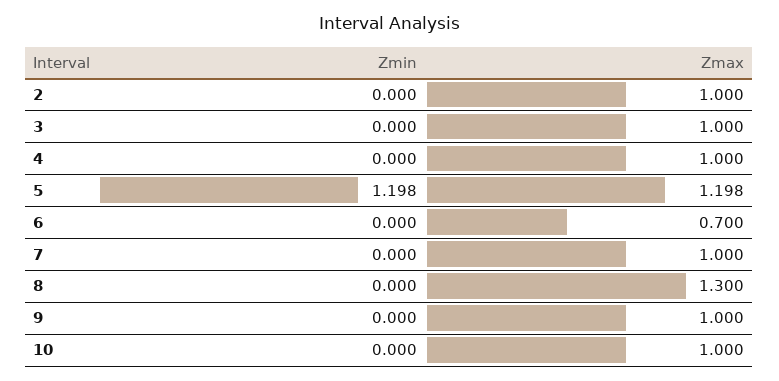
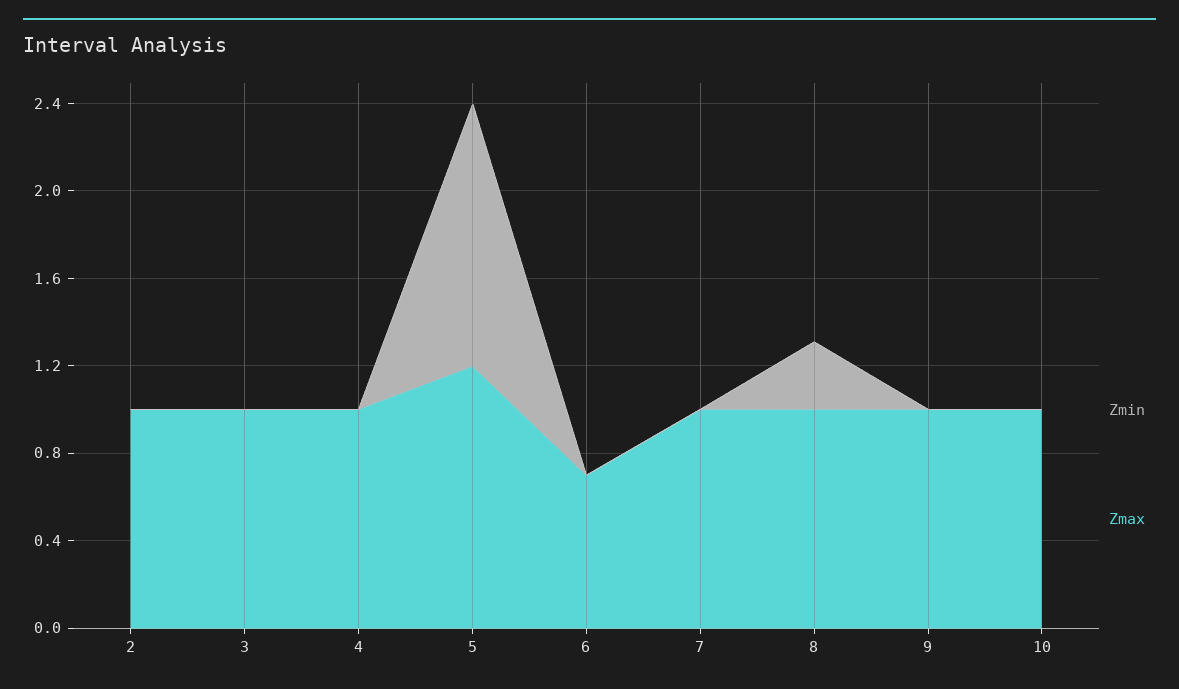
  {
    "Zmin": {
      "2": 0,
      "3": 0,
      "4": 0,
      "5": 1.198,
      "6": 0,
      "7": 0,
-     "8": 0,
+     "8": 0.3,
      "9": 0,
      "10": 0
    },
    "Zmax": {
      "2": 1,
      "3": 1,
      "4": 1,
      "5": 1.198,
      "6": 0.7,
      "7": 1,
-     "8": 1.3,
+     "8": 1,
      "9": 1,
      "10": 1
    }
  }

